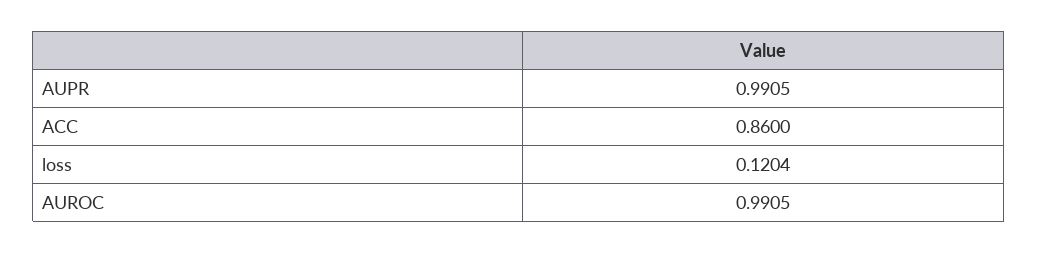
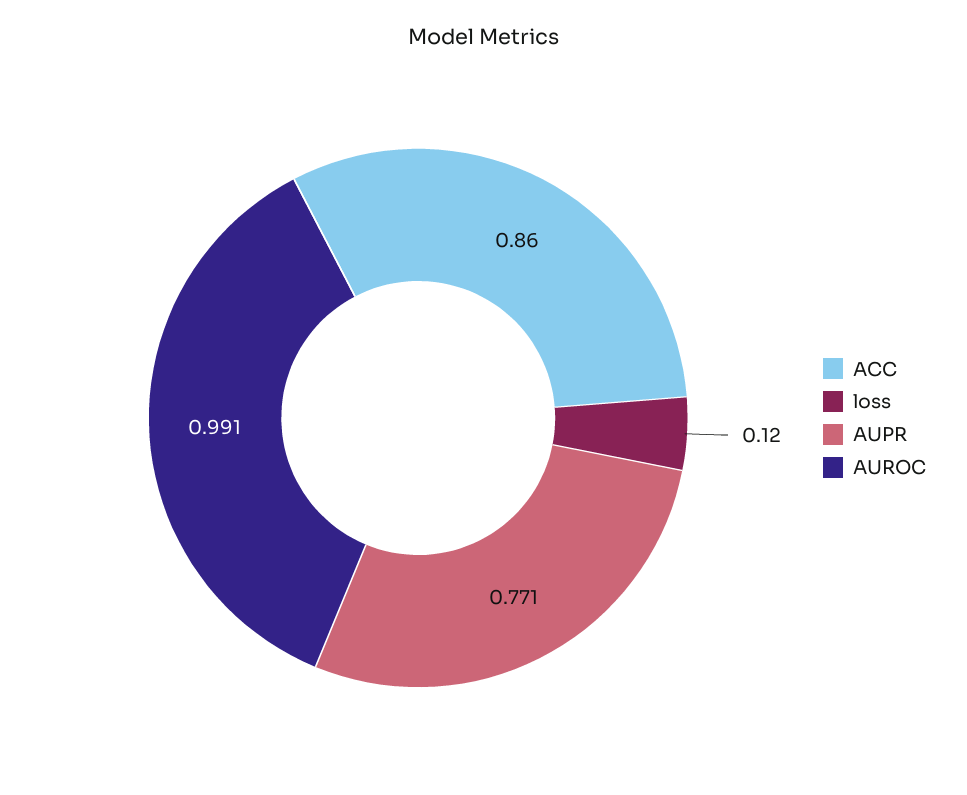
  {
-   "AUPR": 0.9905,
+   "AUPR": 0.771,
    "ACC": 0.86,
    "loss": 0.1204,
    "AUROC": 0.9905
  }

